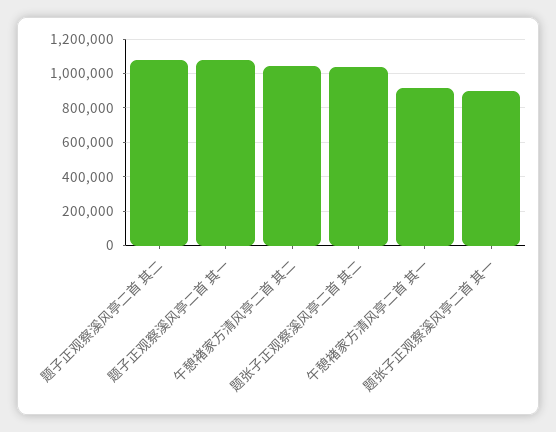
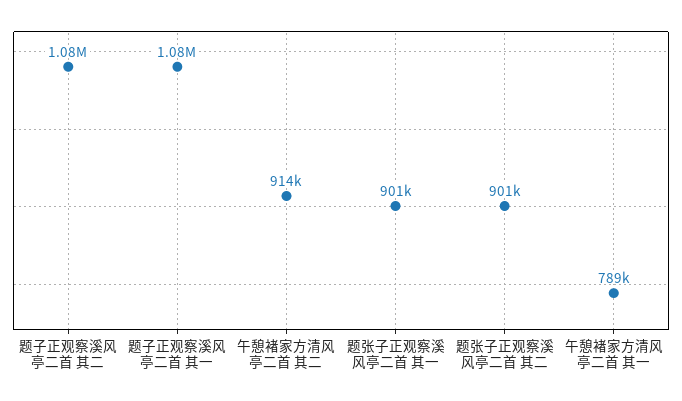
  {
    "题子正观察溪风亭二首 其二": 1080000,
    "题子正观察溪风亭二首 其一": 1080000,
-   "午憩褚家方清风亭二首 其二": 1050000,
+   "午憩褚家方清风亭二首 其二": 914000,
-   "题张子正观察溪风亭二首 其二": 1050000,
+   "题张子正观察溪风亭二首 其二": 901000,
-   "午憩褚家方清风亭二首 其一": 900000,
+   "午憩褚家方清风亭二首 其一": 789000,
    "题张子正观察溪风亭二首 其一": 901000
  }

